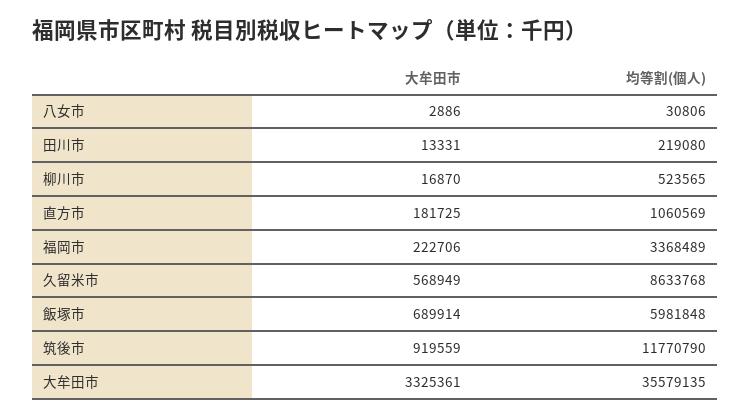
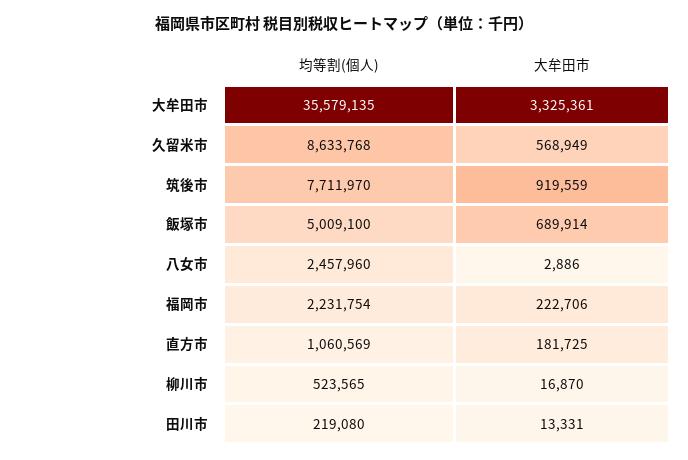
  {
    "大牟田市": {
      "八女市": 2886,
      "田川市": 13331,
      "柳川市": 16870,
      "直方市": 181725,
      "福岡市": 222706,
      "久留米市": 568949,
      "飯塚市": 689914,
      "筑後市": 919559,
      "大牟田市": 3325361
    },
    "均等割(個人)": {
-     "八女市": 30806,
+     "八女市": 2457960,
      "田川市": 219080,
      "柳川市": 523565,
      "直方市": 1060569,
-     "福岡市": 3368489,
+     "福岡市": 2231754,
      "久留米市": 8633768,
-     "飯塚市": 5981848,
+     "飯塚市": 5009100,
-     "筑後市": 11770790,
+     "筑後市": 7711970,
      "大牟田市": 35579135
    }
  }

